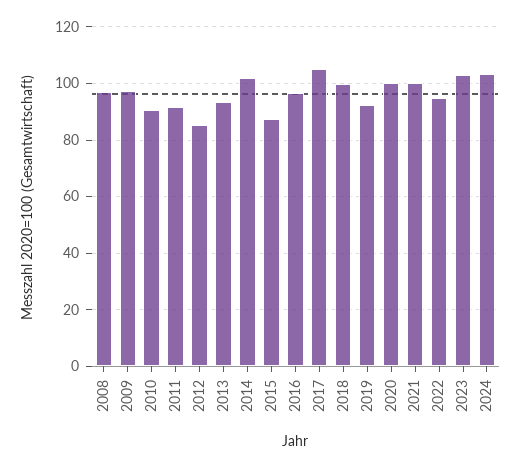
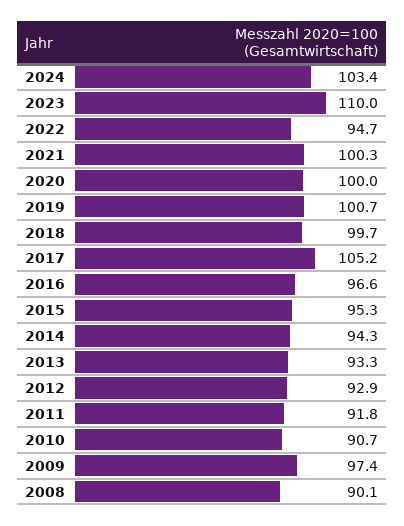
  {
-   "2008": 97.5,
+   "2008": 90.1,
    "2009": 97.4,
    "2010": 90.7,
    "2011": 91.8,
-   "2012": 85,
+   "2012": 92.9,
    "2013": 93.3,
-   "2014": 102.5,
+   "2014": 94.3,
-   "2015": 87.5,
+   "2015": 95.3,
    "2016": 96.6,
    "2017": 105.2,
    "2018": 99.7,
-   "2019": 92.5,
+   "2019": 100.7,
    "2020": 100,
    "2021": 100.3,
    "2022": 94.7,
-   "2023": 102.5,
+   "2023": 110,
    "2024": 103.4
  }

